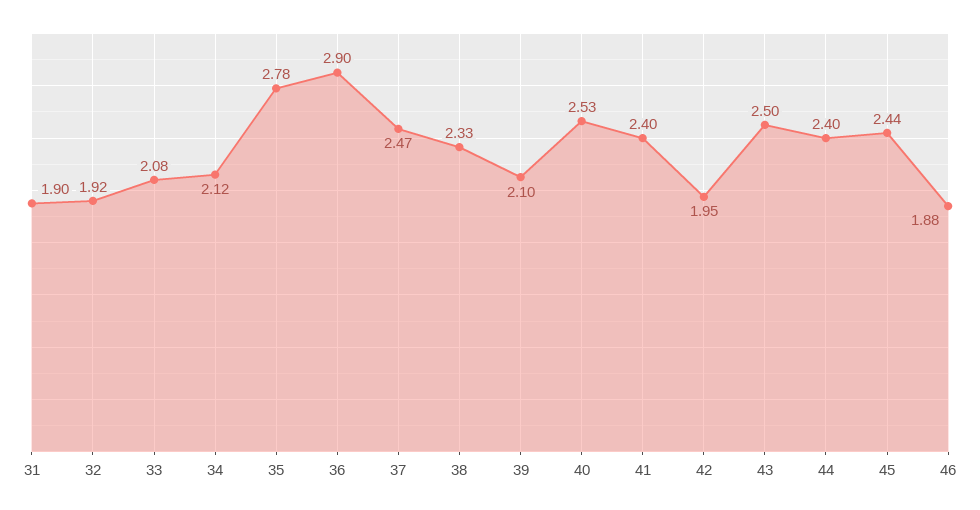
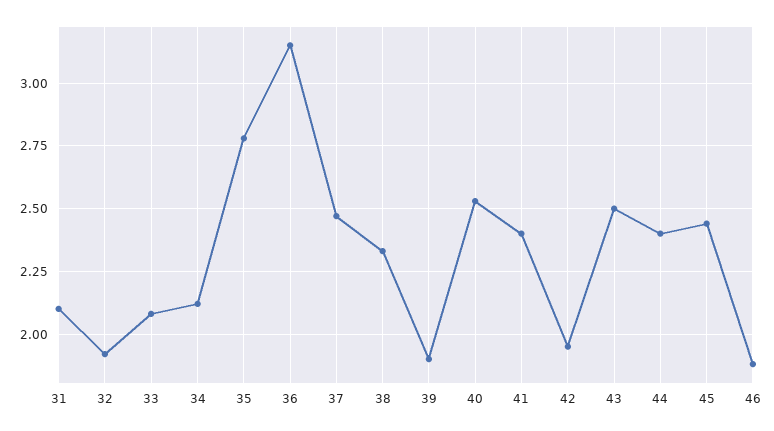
  {
-   "31": 1.9,
+   "31": 2.1,
    "32": 1.92,
    "33": 2.08,
    "34": 2.12,
    "35": 2.78,
-   "36": 2.9,
+   "36": 3.15,
    "37": 2.47,
    "38": 2.33,
-   "39": 2.1,
+   "39": 1.9,
    "40": 2.53,
    "41": 2.4,
    "42": 1.95,
    "43": 2.5,
    "44": 2.4,
    "45": 2.44,
    "46": 1.88
  }

